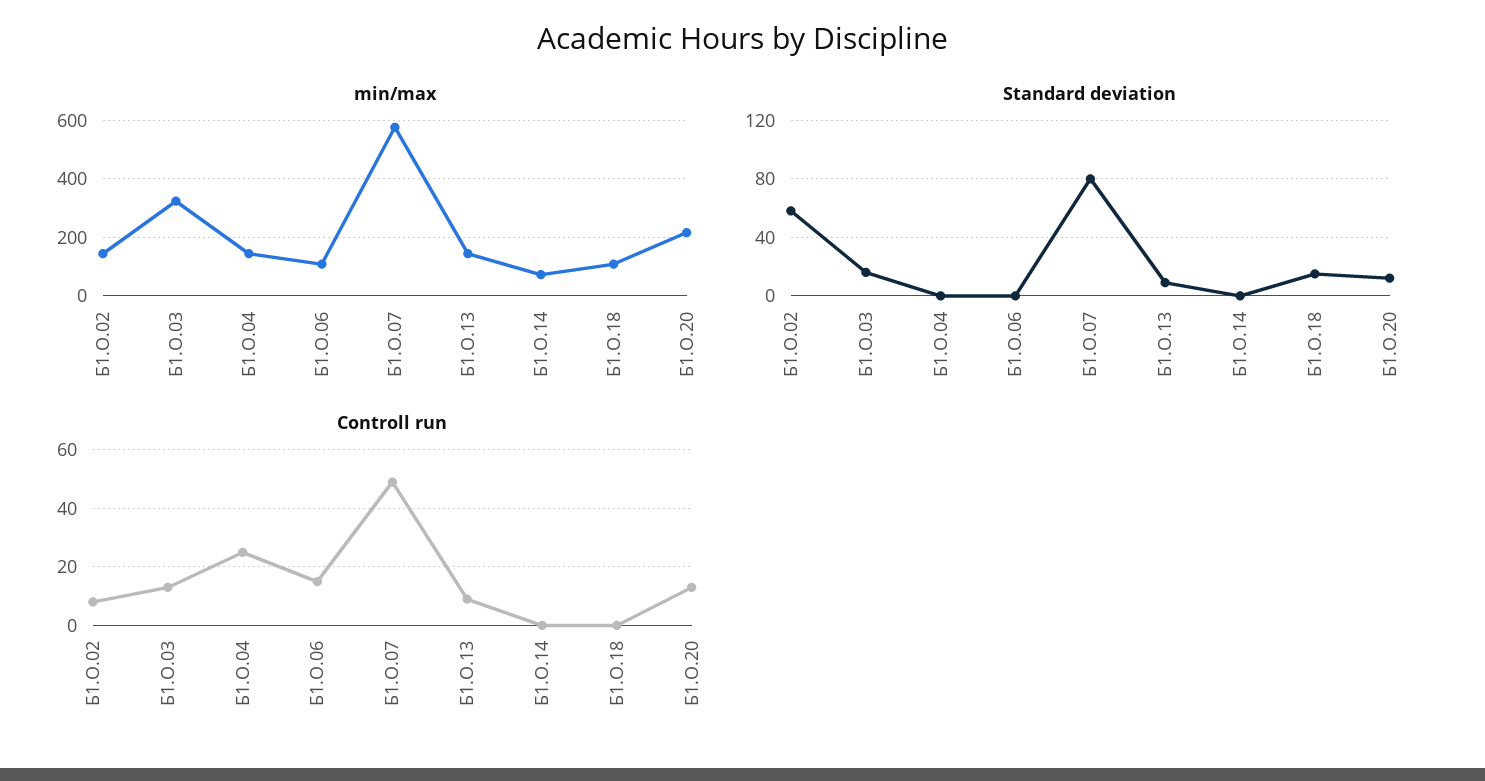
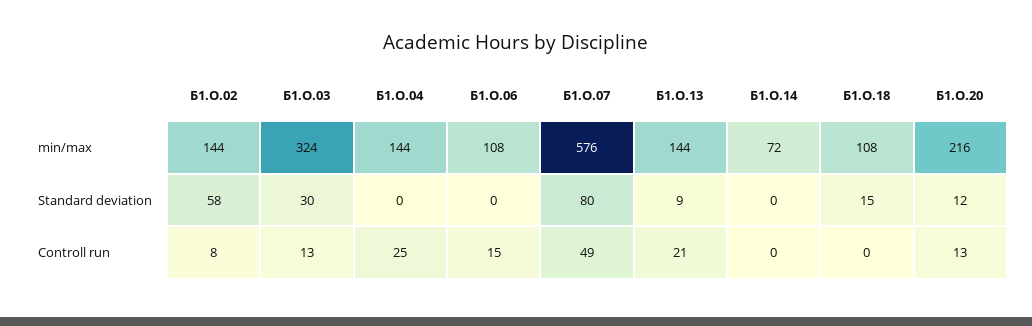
  {
    "min/max": {
      "Б1.О.02": 144,
      "Б1.О.03": 324,
      "Б1.О.04": 144,
      "Б1.О.06": 108,
      "Б1.О.07": 576,
      "Б1.О.13": 144,
      "Б1.О.14": 72,
      "Б1.О.18": 108,
      "Б1.О.20": 216
    },
    "Standard deviation": {
      "Б1.О.02": 58,
-     "Б1.О.03": 15,
+     "Б1.О.03": 30,
      "Б1.О.04": 0,
      "Б1.О.06": 0,
      "Б1.О.07": 80,
      "Б1.О.13": 9,
      "Б1.О.14": 0,
      "Б1.О.18": 15,
      "Б1.О.20": 12
    },
    "Controll run": {
      "Б1.О.02": 8,
      "Б1.О.03": 13,
      "Б1.О.04": 25,
      "Б1.О.06": 15,
      "Б1.О.07": 49,
-     "Б1.О.13": 10,
+     "Б1.О.13": 21,
      "Б1.О.14": 0,
      "Б1.О.18": 0,
      "Б1.О.20": 13
    }
  }

